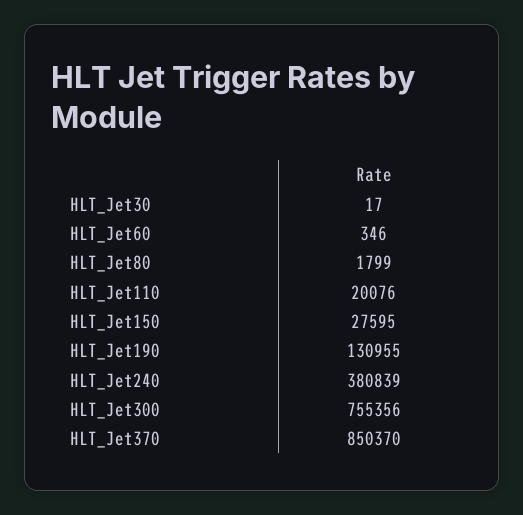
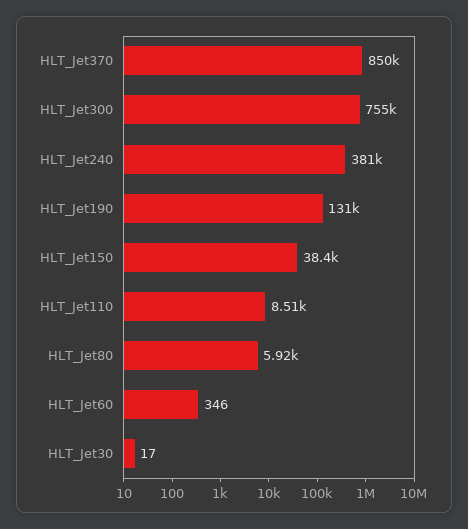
  {
    "HLT_Jet30": 17,
    "HLT_Jet60": 346,
-   "HLT_Jet80": 1799,
+   "HLT_Jet80": 5920,
-   "HLT_Jet110": 20076,
+   "HLT_Jet110": 8510,
-   "HLT_Jet150": 27595,
+   "HLT_Jet150": 38400,
    "HLT_Jet190": 130955,
    "HLT_Jet240": 380839,
    "HLT_Jet300": 755356,
    "HLT_Jet370": 850370
  }

